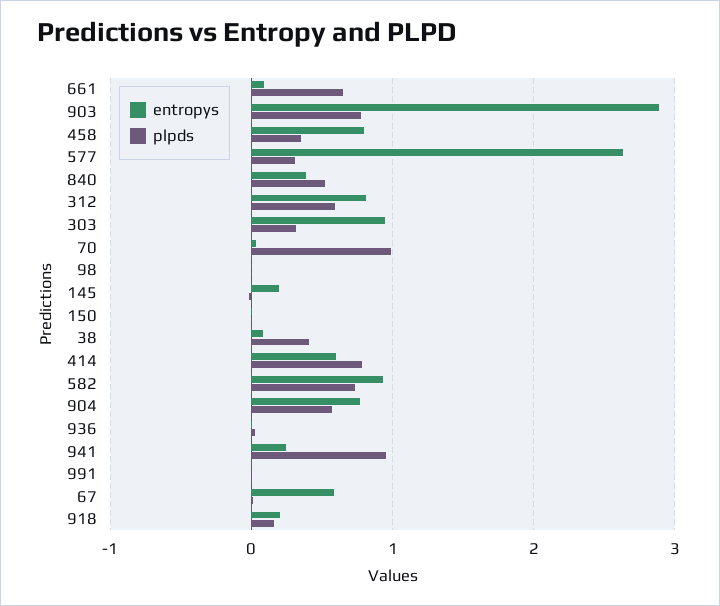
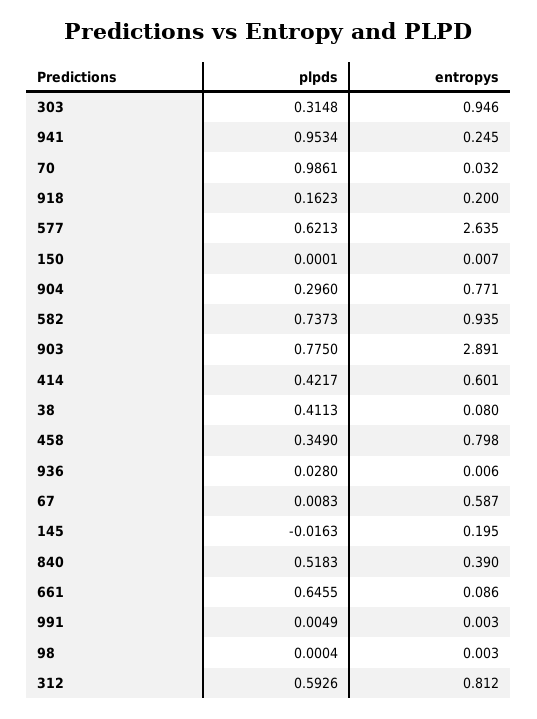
  {
    "entropys": {
      "661": 0.086,
      "903": 2.891,
      "458": 0.798,
      "577": 2.635,
      "840": 0.39,
      "312": 0.812,
      "303": 0.946,
      "70": 0.032,
      "98": 0.003,
      "145": 0.195,
      "150": 0.007,
      "38": 0.08,
      "414": 0.601,
      "582": 0.935,
      "904": 0.771,
      "936": 0.006,
      "941": 0.245,
      "991": 0.003,
      "67": 0.587,
      "918": 0.2
    },
    "plpds": {
      "661": 0.6455,
      "903": 0.775,
      "458": 0.349,
-     "577": 0.3,
+     "577": 0.6213,
      "840": 0.5183,
      "312": 0.5926,
      "303": 0.3148,
      "70": 0.9861,
      "98": 0.0004,
      "145": -0.0163,
      "150": 0.0001,
      "38": 0.4113,
-     "414": 0.8,
+     "414": 0.4217,
      "582": 0.7373,
-     "904": 0.6,
+     "904": 0.296,
      "936": 0.028,
      "941": 0.9534,
      "991": 0.0049,
      "67": 0.0083,
      "918": 0.1623
    }
  }

